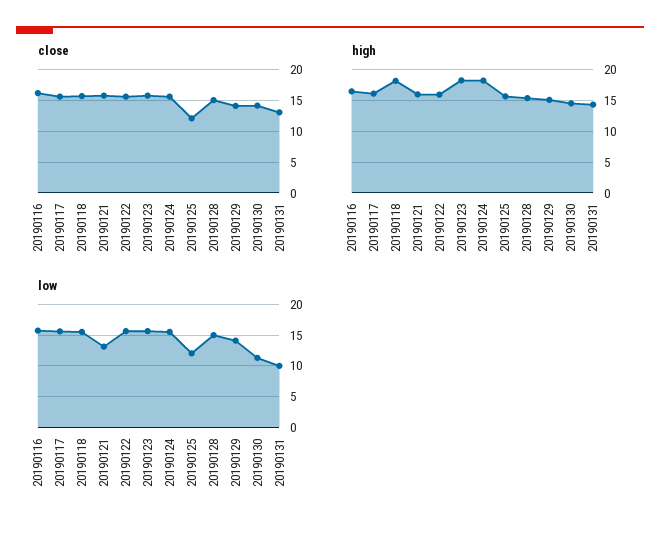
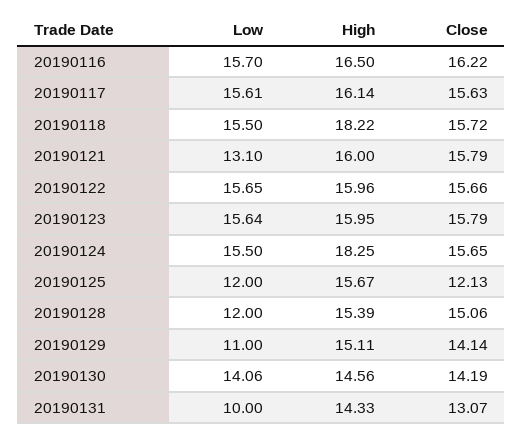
  {
    "close": {
      "20190116": 16.22,
      "20190117": 15.63,
      "20190118": 15.72,
      "20190121": 15.79,
      "20190122": 15.66,
      "20190123": 15.79,
      "20190124": 15.65,
      "20190125": 12.13,
      "20190128": 15.06,
      "20190129": 14.14,
      "20190130": 14.19,
      "20190131": 13.07
    },
    "high": {
      "20190116": 16.5,
      "20190117": 16.14,
      "20190118": 18.22,
      "20190121": 16,
      "20190122": 15.96,
-     "20190123": 18,
+     "20190123": 15.95,
      "20190124": 18.25,
      "20190125": 15.67,
      "20190128": 15.39,
      "20190129": 15.11,
      "20190130": 14.56,
      "20190131": 14.33
    },
    "low": {
      "20190116": 15.7,
      "20190117": 15.61,
      "20190118": 15.5,
      "20190121": 13.1,
      "20190122": 15.65,
      "20190123": 15.64,
      "20190124": 15.5,
      "20190125": 12,
-     "20190128": 15,
+     "20190128": 12,
-     "20190129": 14,
+     "20190129": 11,
-     "20190130": 11,
+     "20190130": 14.06,
      "20190131": 10
    }
  }

